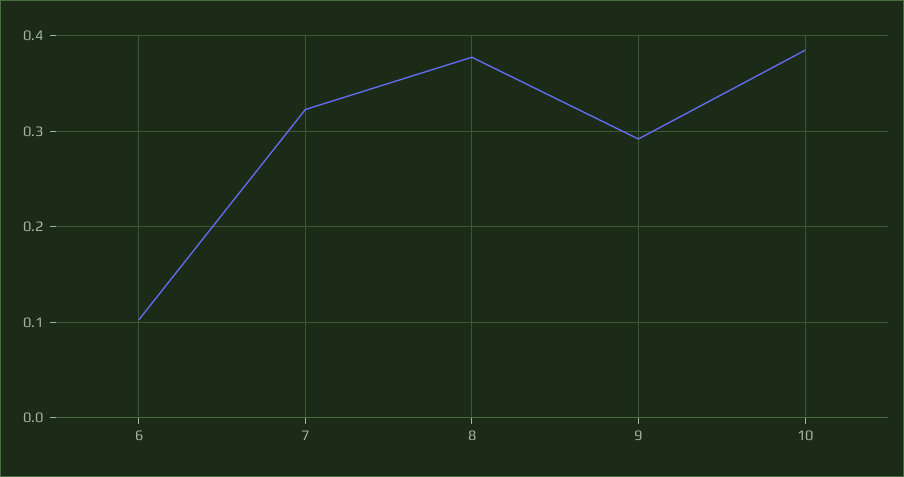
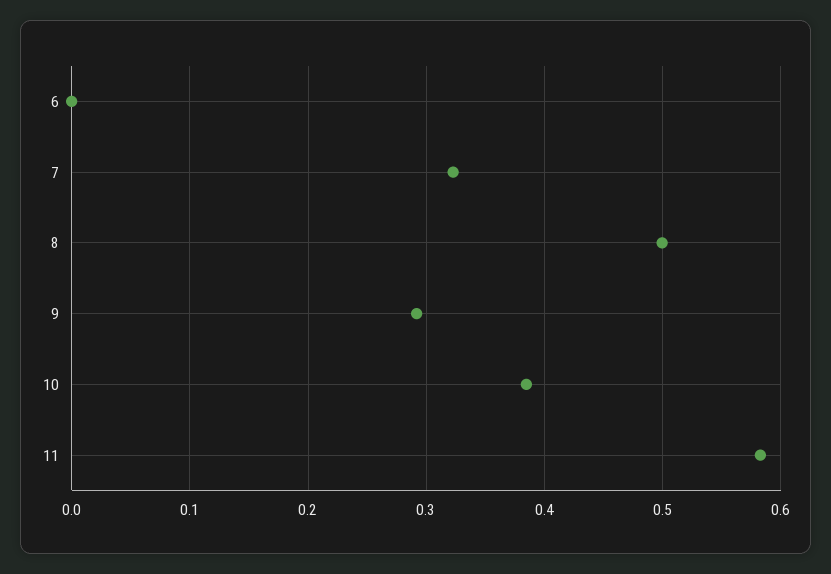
  {
-   "6": 0.1,
+   "6": 0,
    "7": 0.32,
-   "8": 0.38,
+   "8": 0.5,
    "9": 0.29,
-   "10": 0.38
+   "10": 0.38,
+   "11": 0.58
  }

